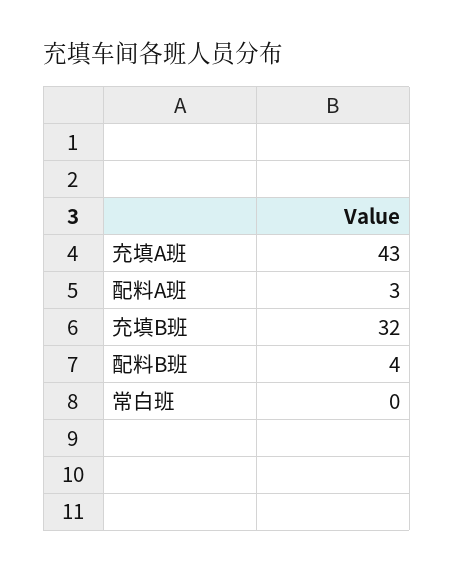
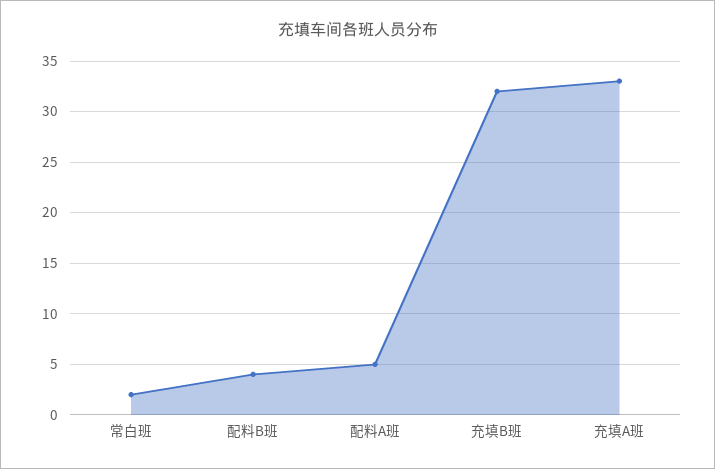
  {
-   "充填A班": 43,
+   "充填A班": 33,
-   "配料A班": 3,
+   "配料A班": 5,
    "充填B班": 32,
    "配料B班": 4,
-   "常白班": 0
+   "常白班": 2
  }

